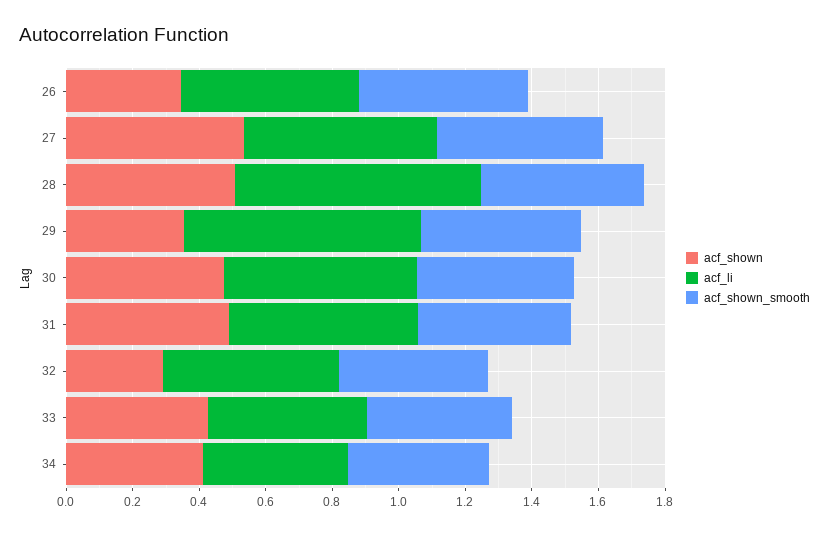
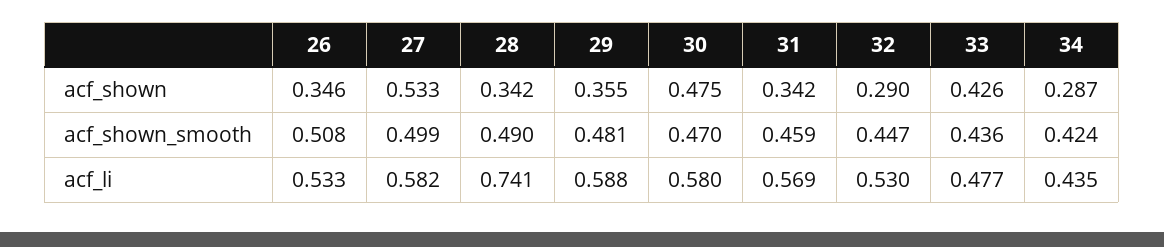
  {
    "acf_shown": {
      "26": 0.346,
      "27": 0.533,
-     "28": 0.5,
+     "28": 0.342,
      "29": 0.355,
      "30": 0.475,
-     "31": 0.5,
+     "31": 0.342,
      "32": 0.29,
      "33": 0.426,
-     "34": 0.4
+     "34": 0.287
    },
    "acf_li": {
      "26": 0.533,
      "27": 0.582,
      "28": 0.741,
-     "29": 0.7,
+     "29": 0.588,
      "30": 0.58,
      "31": 0.569,
      "32": 0.53,
      "33": 0.477,
      "34": 0.435
    },
    "acf_shown_smooth": {
      "26": 0.508,
      "27": 0.499,
      "28": 0.49,
      "29": 0.481,
      "30": 0.47,
      "31": 0.459,
      "32": 0.447,
      "33": 0.436,
      "34": 0.424
    }
  }

